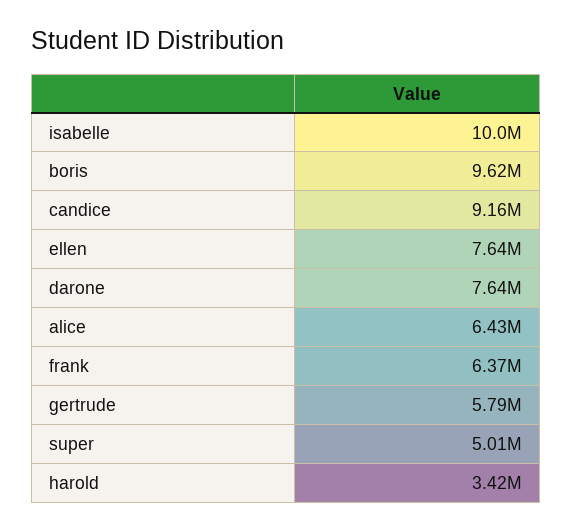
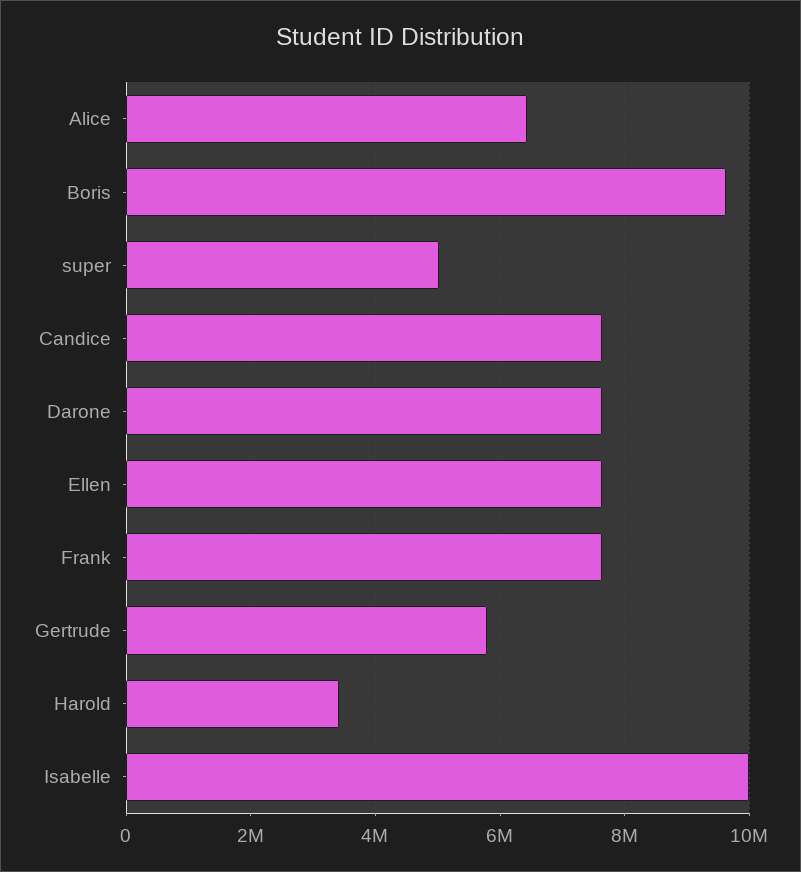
  {
    "isabelle": 10000000,
    "boris": 9620000,
-   "candice": 9160000,
+   "candice": 7600000,
    "ellen": 7640000,
    "darone": 7640000,
    "alice": 6430000,
-   "frank": 6370000,
+   "frank": 7600000,
    "gertrude": 5790000,
    "super": 5010000,
    "harold": 3420000
  }

